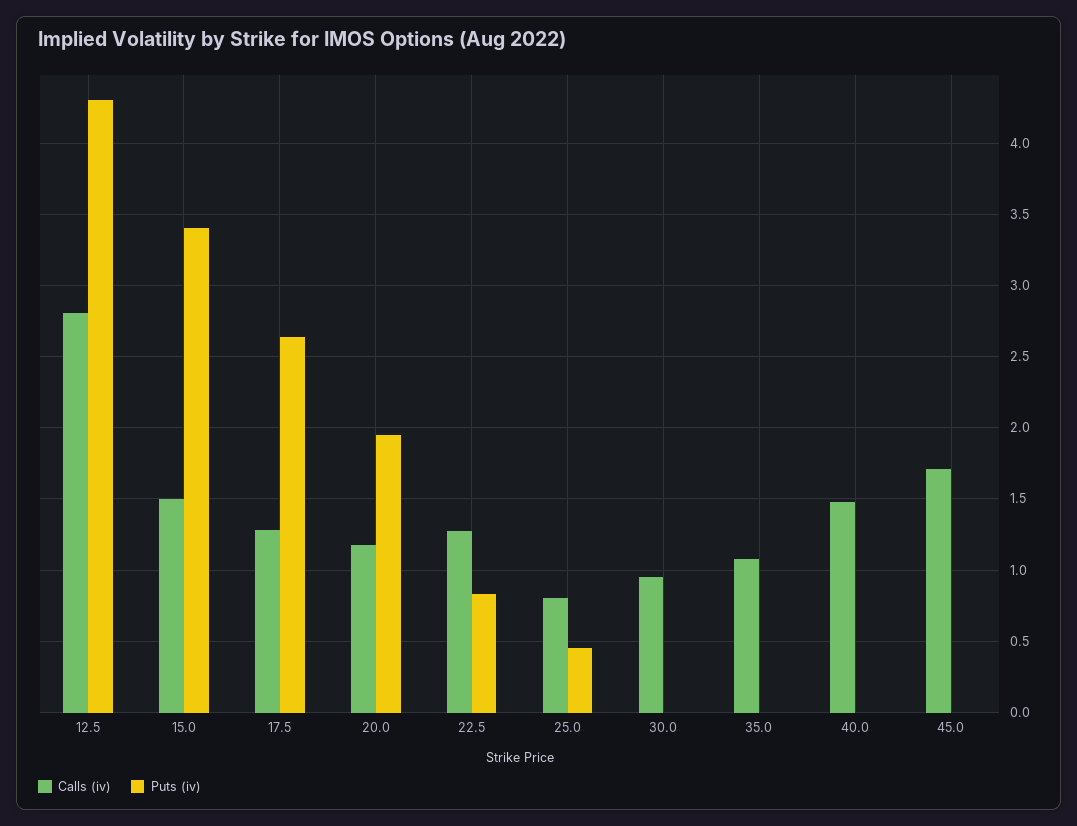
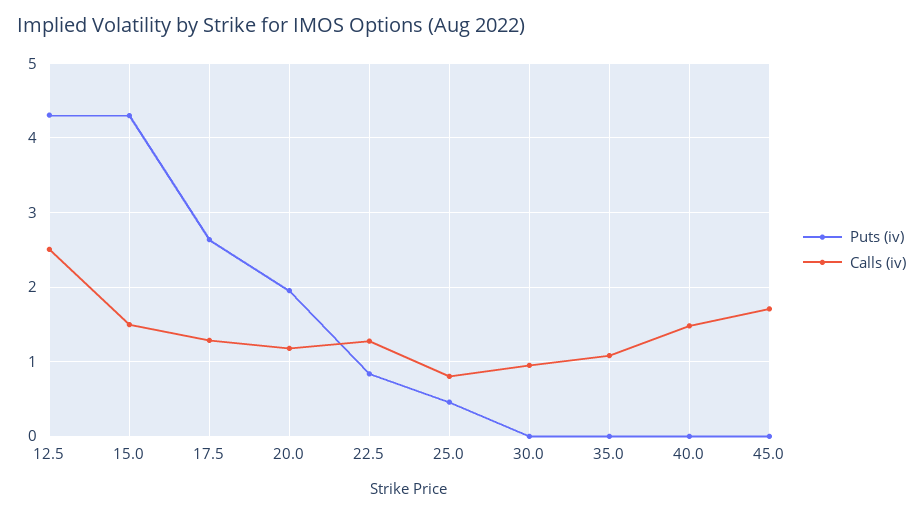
  {
    "Calls (iv)": {
-     "12.5": 2.8,
+     "12.5": 2.5,
      "15.0": 1.5,
      "17.5": 1.3,
      "20.0": 1.2,
      "22.5": 1.3,
      "25.0": 0.8,
      "30.0": 0.95,
      "35.0": 1.1,
      "40.0": 1.5,
      "45.0": 1.7
    },
    "Puts (iv)": {
      "12.5": 4.3,
-     "15.0": 3.4,
+     "15.0": 4.3,
      "17.5": 2.65,
      "20.0": 1.95,
      "22.5": 0.85,
      "25.0": 0.45,
      "30.0": 0,
      "35.0": 0,
      "40.0": 0,
      "45.0": 0
    }
  }

